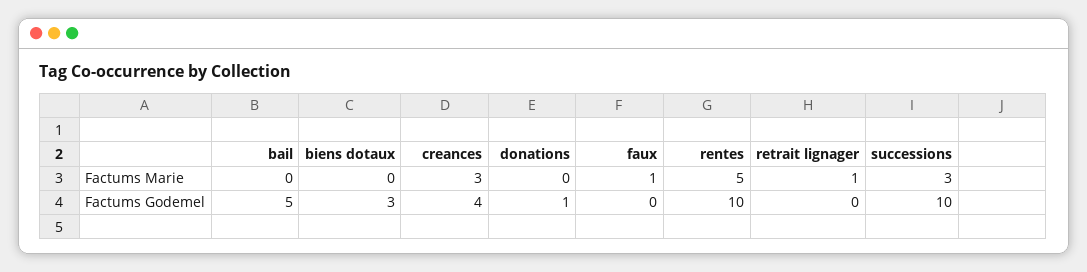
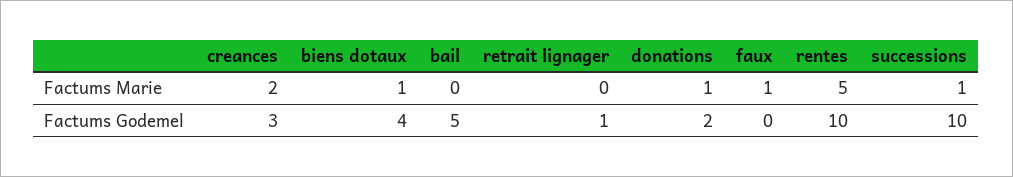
  {
    "bail": {
      "Factums Marie": 0,
      "Factums Godemel": 5
    },
    "biens dotaux": {
-     "Factums Marie": 0,
+     "Factums Marie": 1,
-     "Factums Godemel": 3
+     "Factums Godemel": 4
    },
    "creances": {
-     "Factums Marie": 3,
+     "Factums Marie": 2,
-     "Factums Godemel": 4
+     "Factums Godemel": 3
    },
    "donations": {
-     "Factums Marie": 0,
+     "Factums Marie": 1,
-     "Factums Godemel": 1
+     "Factums Godemel": 2
    },
    "faux": {
      "Factums Marie": 1,
      "Factums Godemel": 0
    },
    "rentes": {
      "Factums Marie": 5,
      "Factums Godemel": 10
    },
    "retrait lignager": {
-     "Factums Marie": 1,
+     "Factums Marie": 0,
-     "Factums Godemel": 0
+     "Factums Godemel": 1
    },
    "successions": {
-     "Factums Marie": 3,
+     "Factums Marie": 1,
      "Factums Godemel": 10
    }
  }

